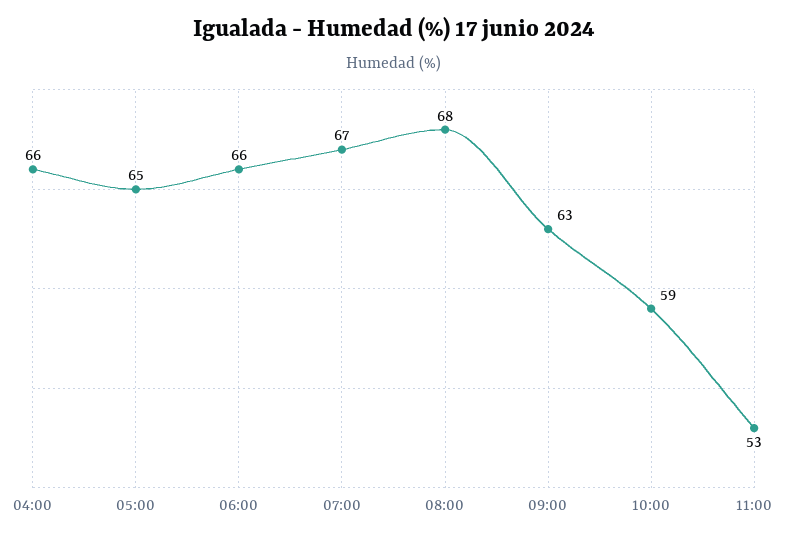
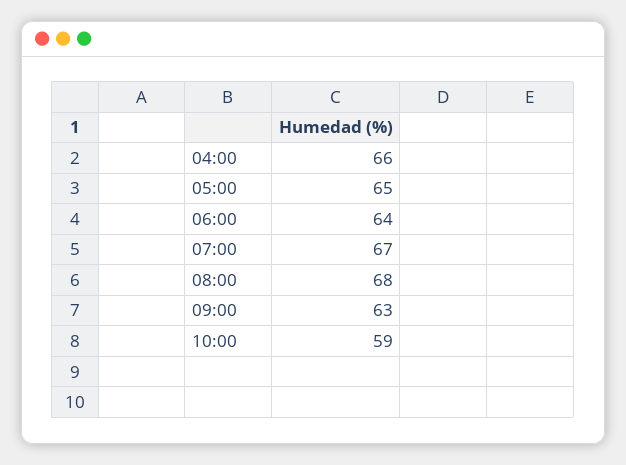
  {
    "04:00": 66,
    "05:00": 65,
-   "06:00": 66,
+   "06:00": 64,
    "07:00": 67,
    "08:00": 68,
    "09:00": 63,
-   "10:00": 59,
+   "10:00": 59
-   "11:00": 53
  }

